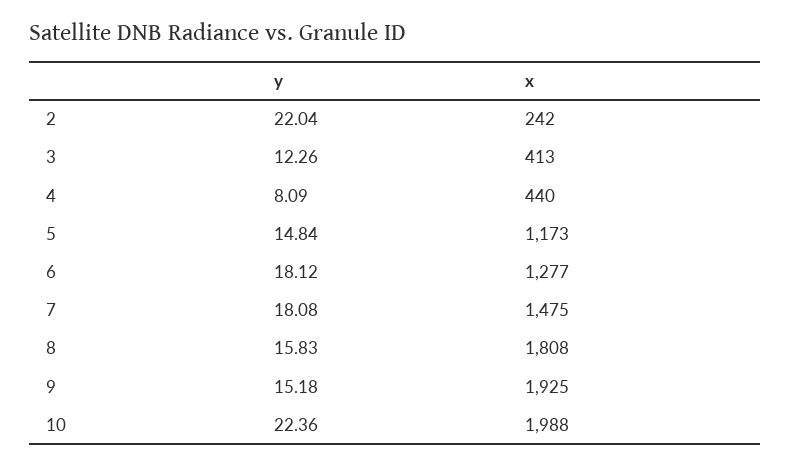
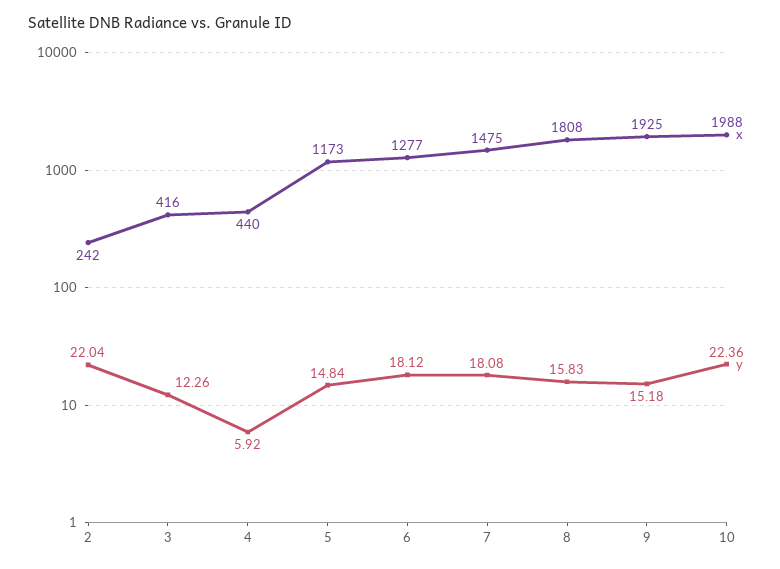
  {
    "y": {
      "2": 22.04,
      "3": 12.26,
-     "4": 8.09,
+     "4": 5.92,
      "5": 14.84,
      "6": 18.12,
      "7": 18.08,
      "8": 15.83,
      "9": 15.18,
      "10": 22.36
    },
    "x": {
      "2": 242,
-     "3": 413,
+     "3": 416,
      "4": 440,
      "5": 1173,
      "6": 1277,
      "7": 1475,
      "8": 1808,
      "9": 1925,
      "10": 1988
    }
  }

